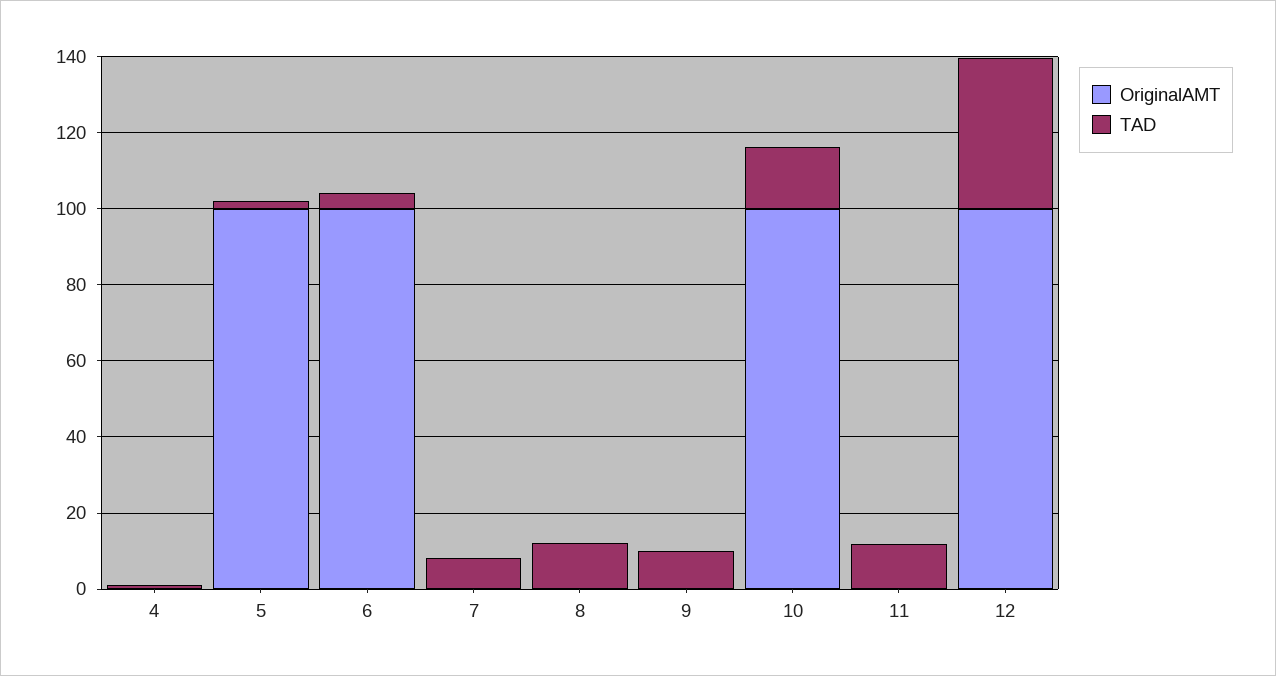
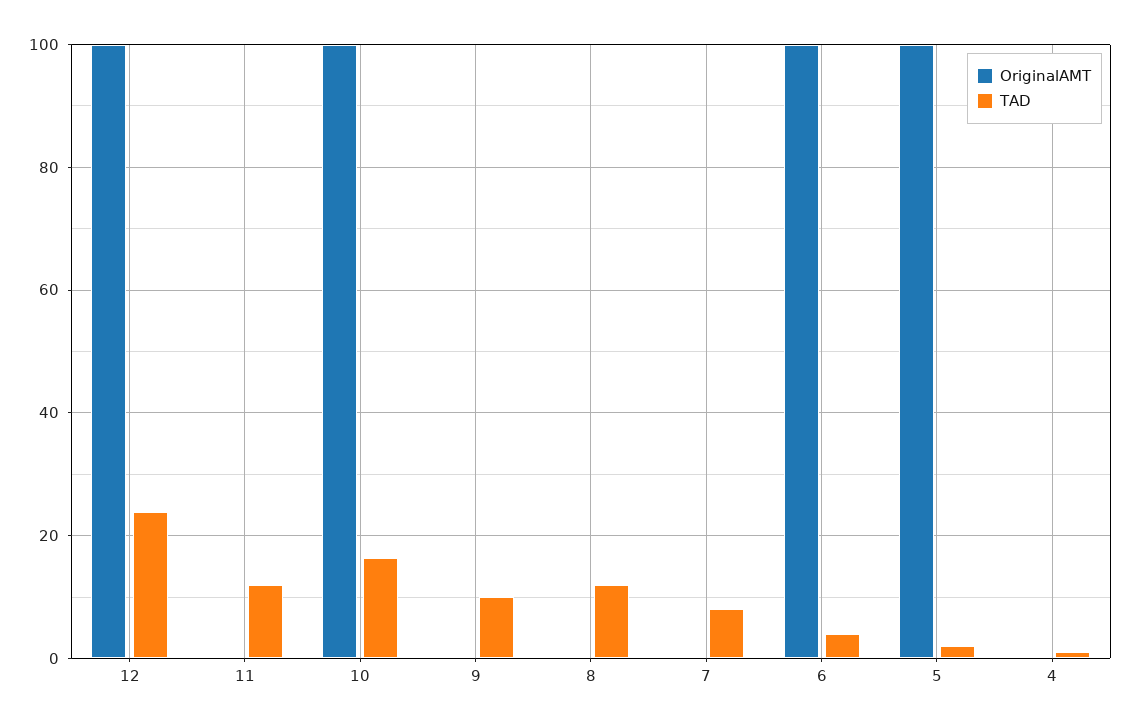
  {
    "OriginalAMT": {
      "4": 0,
      "5": 100,
      "6": 100,
      "7": 0,
      "8": 0,
      "9": 0,
      "10": 100,
      "11": 0,
      "12": 100
    },
    "TAD": {
      "4": 2,
      "5": 2,
      "6": 4,
      "7": 8,
      "8": 12,
      "9": 10,
      "10": 16,
      "11": 12,
-     "12": 40
+     "12": 24
    }
  }

